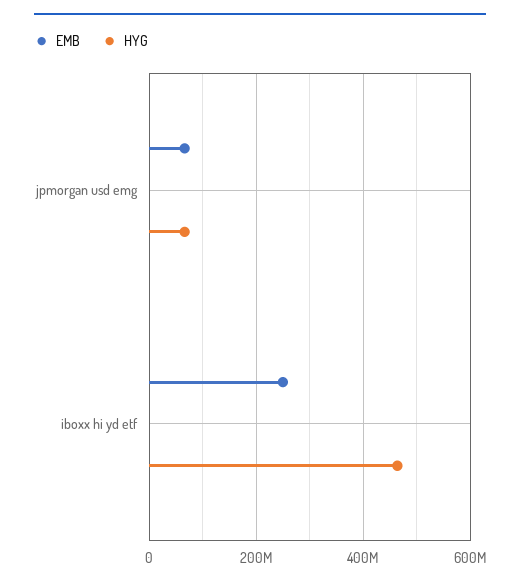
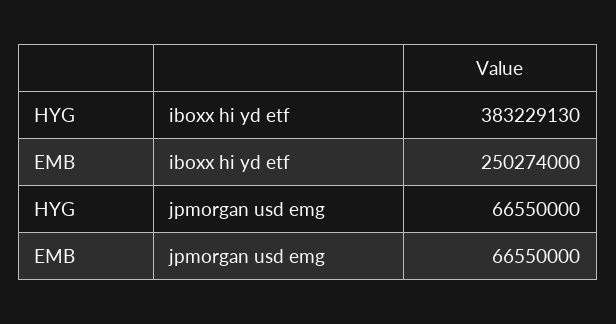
  {
    "EMB": {
      "jpmorgan usd emg": 66550000,
      "iboxx hi yd etf": 250274000
    },
    "HYG": {
      "jpmorgan usd emg": 66550000,
-     "iboxx hi yd etf": 460000000
+     "iboxx hi yd etf": 383229130
    }
  }

